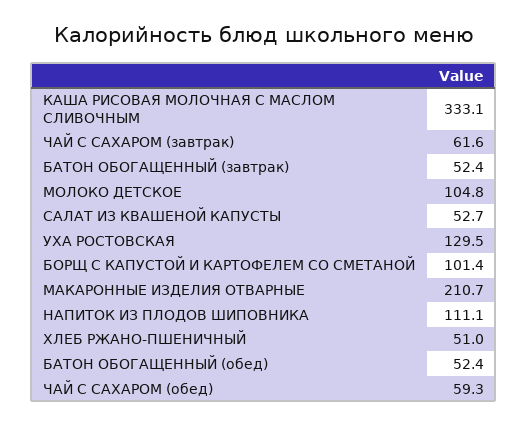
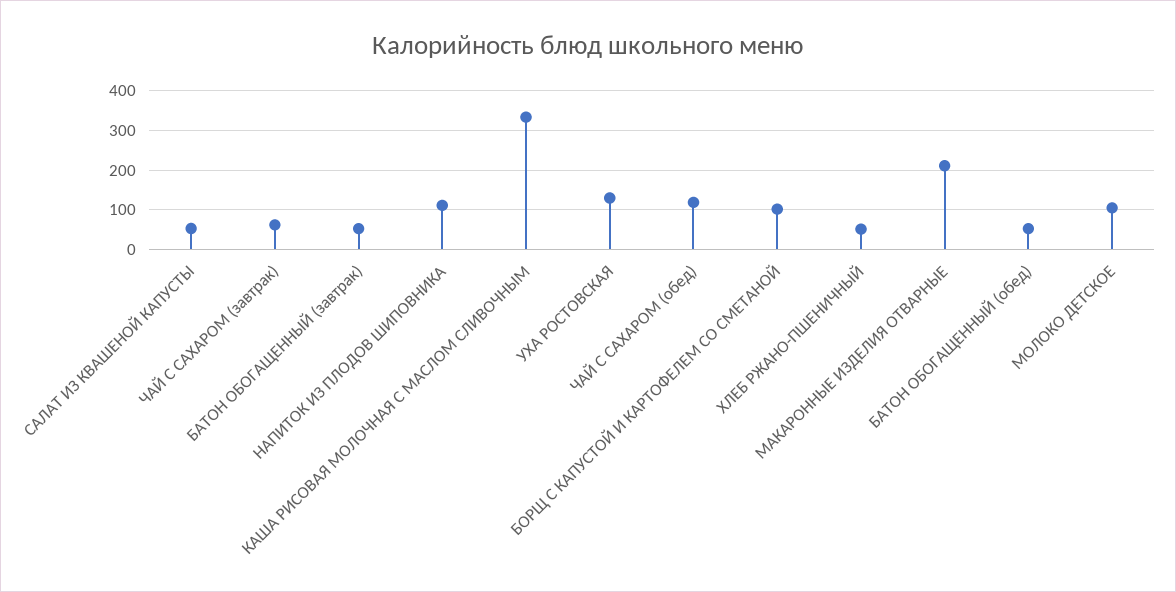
  {
    "КАША РИСОВАЯ МОЛОЧНАЯ С МАСЛОМ СЛИВОЧНЫМ": 333.1,
    "ЧАЙ С САХАРОМ (завтрак)": 61.6,
    "БАТОН ОБОГАЩЕННЫЙ (завтрак)": 52.4,
    "МОЛОКО ДЕТСКОЕ": 104.8,
    "САЛАТ ИЗ КВАШЕНОЙ КАПУСТЫ": 52.7,
    "УХА РОСТОВСКАЯ": 129.5,
    "БОРЩ С КАПУСТОЙ И КАРТОФЕЛЕМ СО СМЕТАНОЙ": 101.4,
    "МАКАРОННЫЕ ИЗДЕЛИЯ ОТВАРНЫЕ": 210.7,
    "НАПИТОК ИЗ ПЛОДОВ ШИПОВНИКА": 111.1,
    "ХЛЕБ РЖАНО-ПШЕНИЧНЫЙ": 51,
    "БАТОН ОБОГАЩЕННЫЙ (обед)": 52.4,
-   "ЧАЙ С САХАРОМ (обед)": 59.3
+   "ЧАЙ С САХАРОМ (обед)": 120
  }

